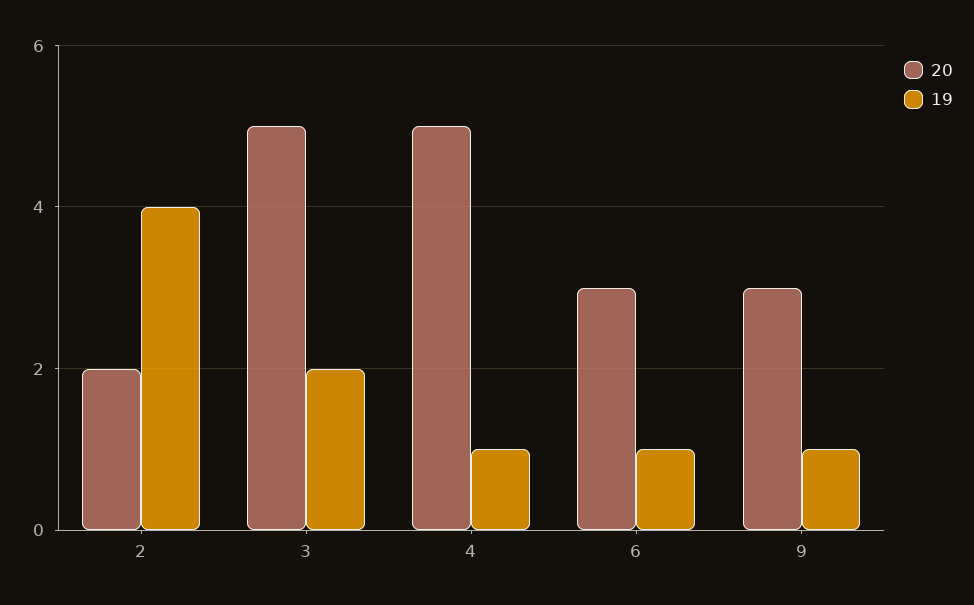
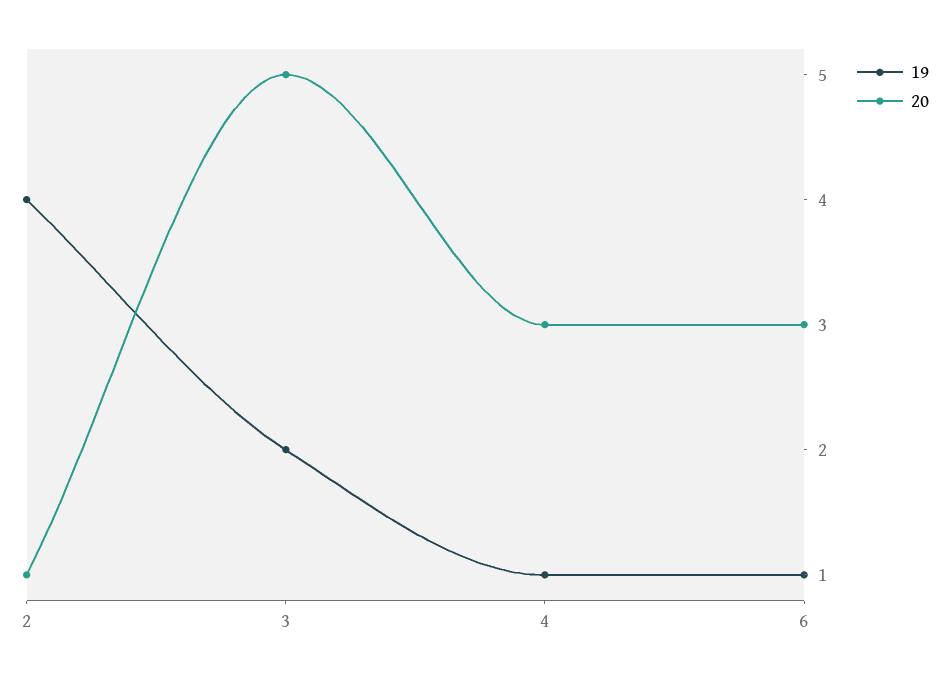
  {
    "20": {
-     "2": 2,
+     "2": 1,
      "3": 5,
-     "4": 5,
+     "4": 3,
-     "6": 3,
+     "6": 3
-     "9": 3
    },
    "19": {
      "2": 4,
      "3": 2,
      "4": 1,
-     "6": 1,
+     "6": 1
-     "9": 1
    }
  }

